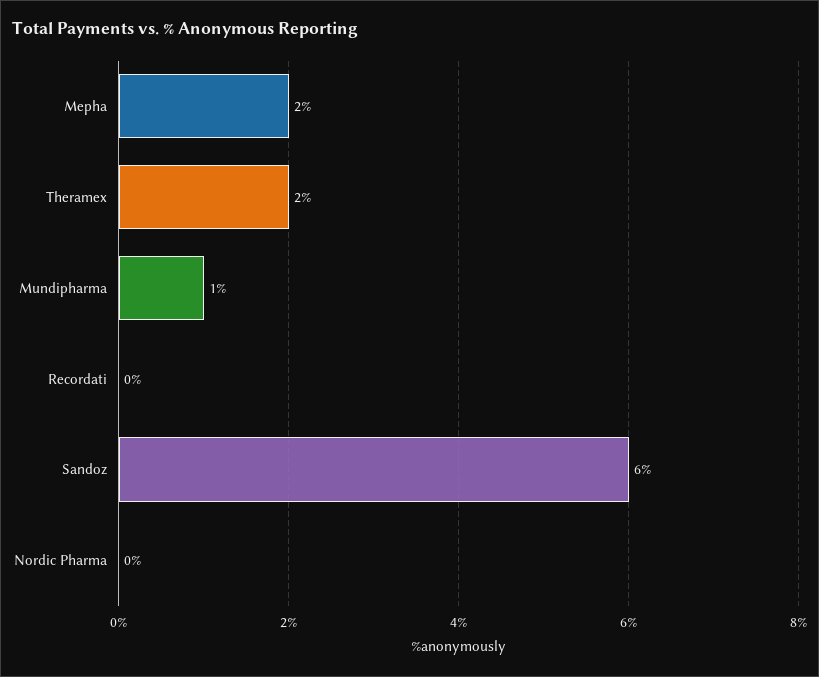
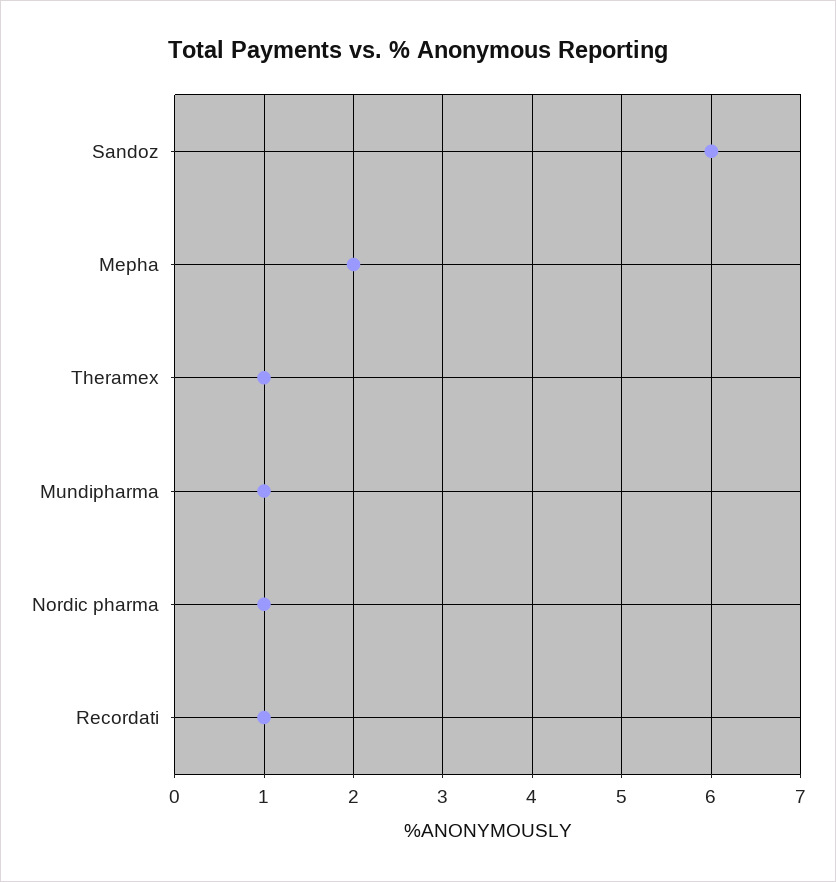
  {
    "Mepha": 2,
-   "Theramex": 2,
+   "Theramex": 1,
    "Mundipharma": 1,
-   "Recordati": 0,
+   "Recordati": 1,
    "Sandoz": 6,
-   "Nordic Pharma": 0
+   "Nordic Pharma": 1
  }

